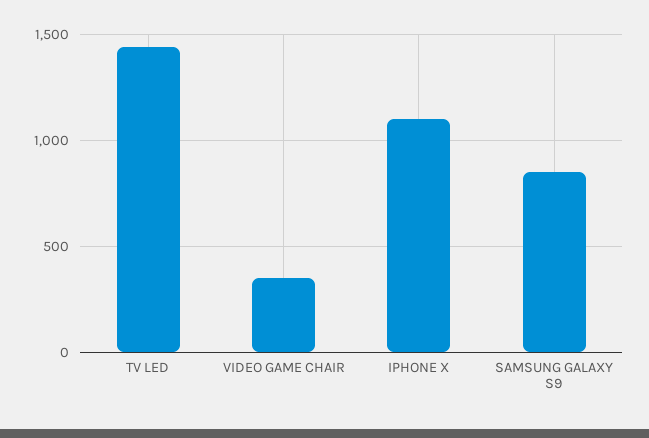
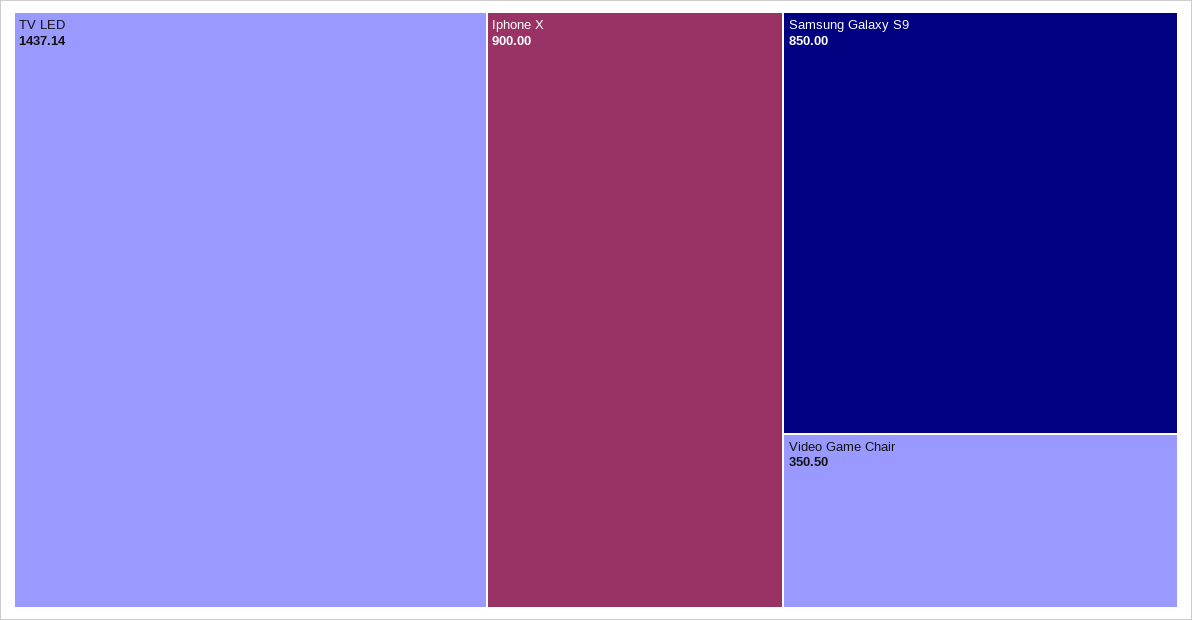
  {
    "TV LED": 1437.14,
    "VIDEO GAME CHAIR": 350.5,
-   "IPHONE X": 1100,
+   "IPHONE X": 900,
    "SAMSUNG GALAXY S9": 850
  }

